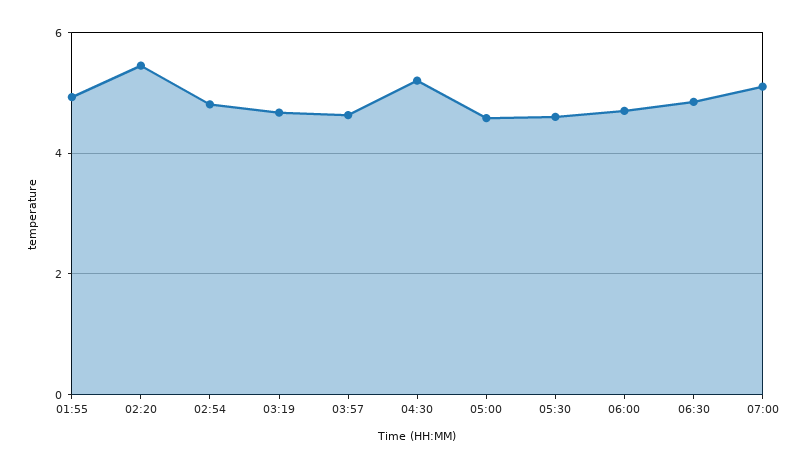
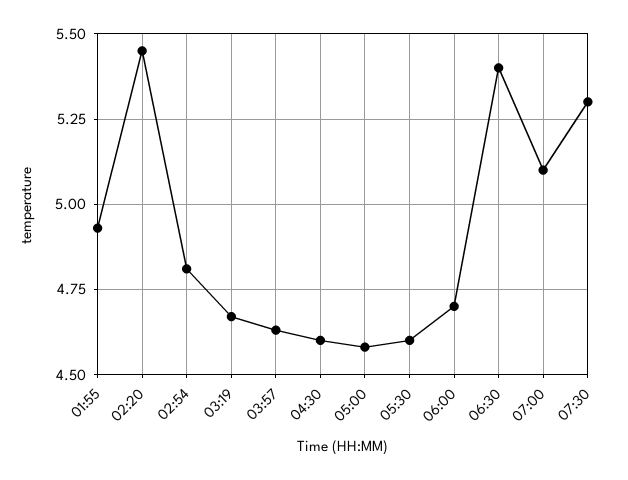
  {
    "01:55": 4.95,
    "02:20": 5.45,
    "02:54": 4.8,
    "03:19": 4.65,
    "03:57": 4.65,
-   "04:30": 5.2,
+   "04:30": 4.6,
    "05:00": 4.6,
    "05:30": 4.6,
    "06:00": 4.7,
-   "06:30": 4.8,
+   "06:30": 5.4,
-   "07:00": 5.1
+   "07:00": 5.1,
+   "07:30": 5.3
  }

